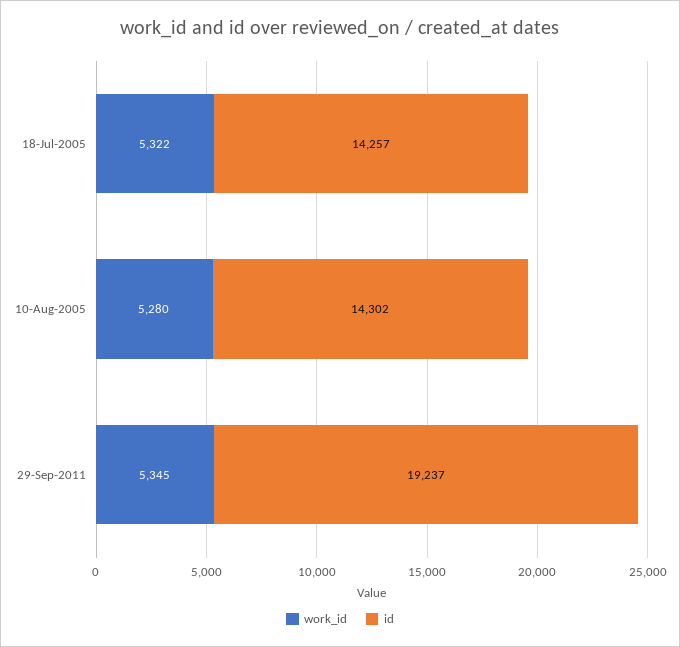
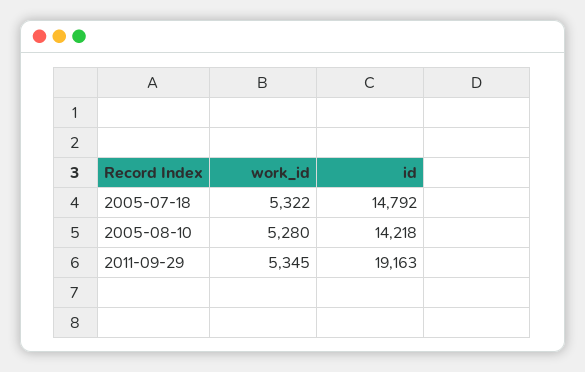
  {
    "work_id": {
      "18-Jul-2005": 5322,
      "10-Aug-2005": 5280,
      "29-Sep-2011": 5345
    },
    "id": {
-     "18-Jul-2005": 14257,
+     "18-Jul-2005": 14792,
-     "10-Aug-2005": 14302,
+     "10-Aug-2005": 14218,
-     "29-Sep-2011": 19237
+     "29-Sep-2011": 19163
    }
  }

